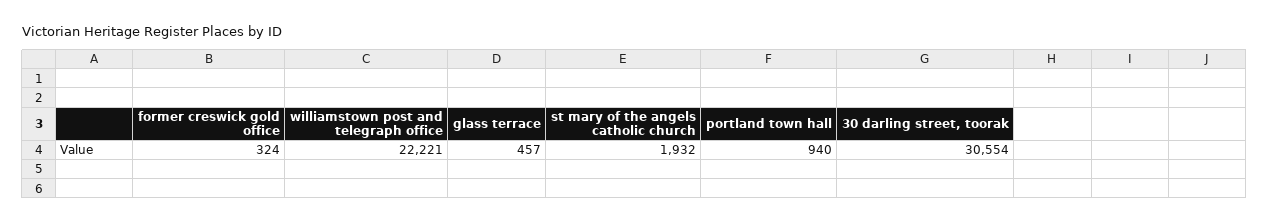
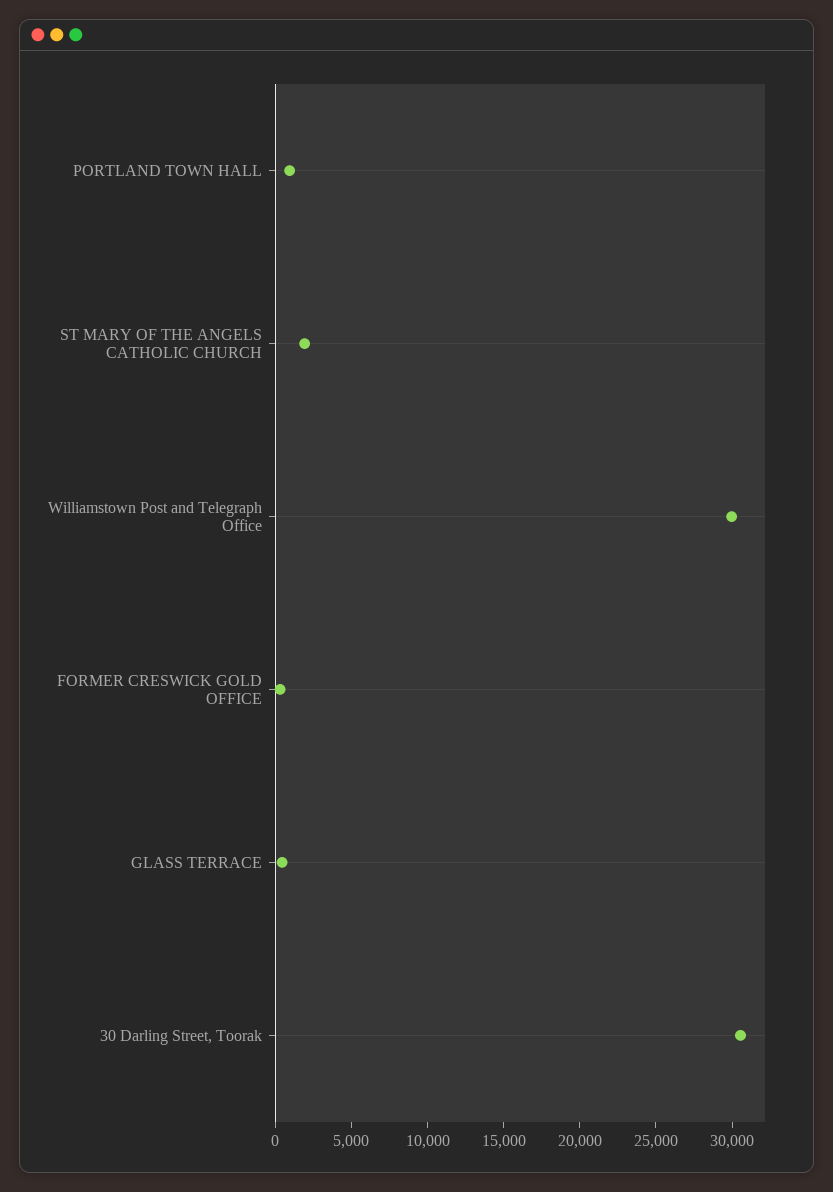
  {
    "former creswick gold office": 324,
-   "williamstown post and telegraph office": 22221,
+   "williamstown post and telegraph office": 30000,
    "glass terrace": 457,
    "st mary of the angels catholic church": 1932,
    "portland town hall": 940,
    "30 darling street, toorak": 30554
  }

